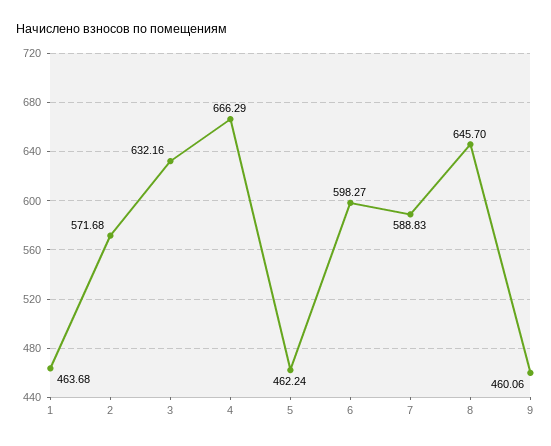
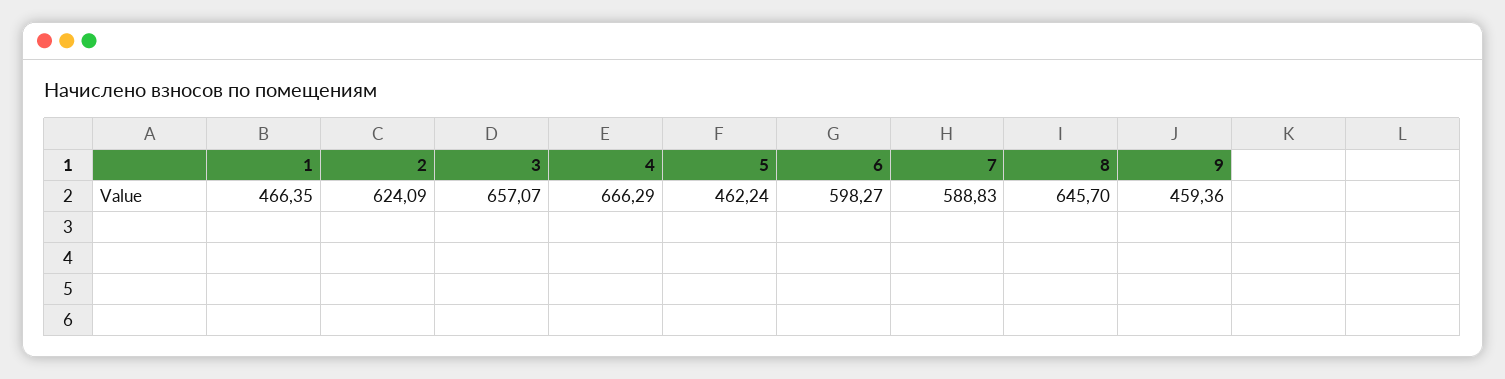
  {
-   "1": 463.68,
+   "1": 466.35,
-   "2": 571.68,
+   "2": 624.09,
-   "3": 632.16,
+   "3": 657.07,
    "4": 666.29,
    "5": 462.24,
    "6": 598.27,
    "7": 588.83,
    "8": 645.7,
-   "9": 460.06
+   "9": 459.36
  }

